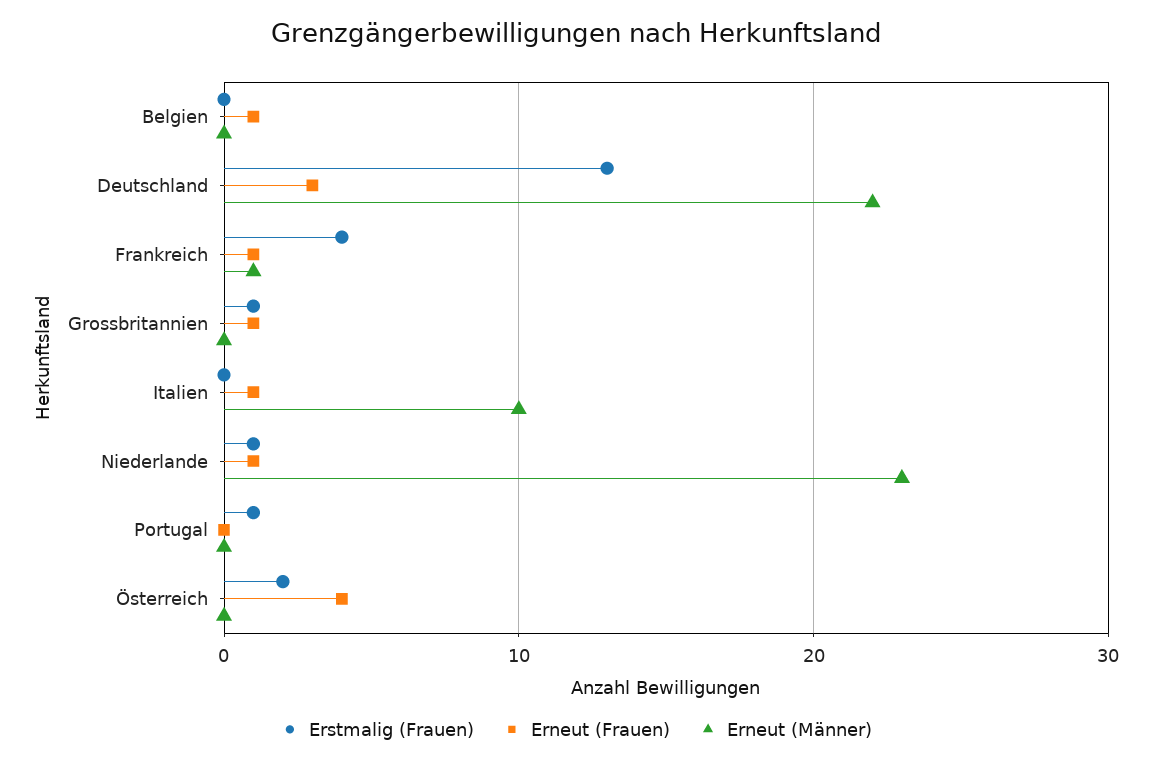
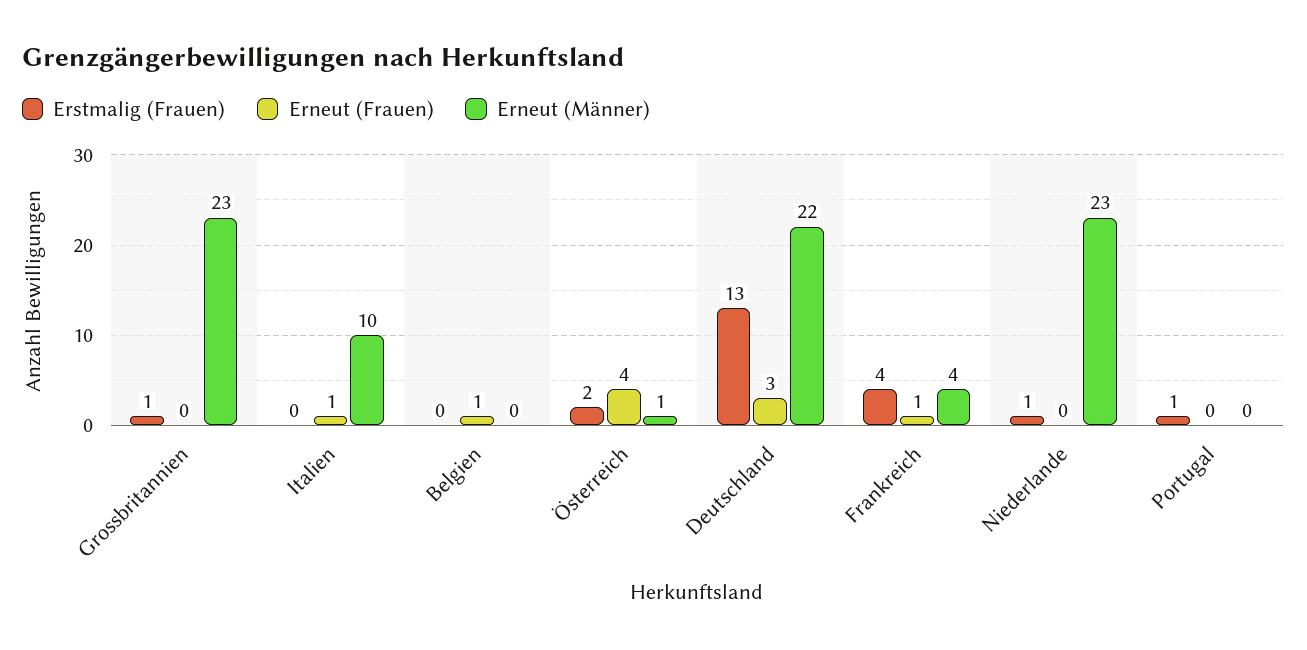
  {
    "Erstmalig (Frauen)": {
      "Belgien": 0,
      "Deutschland": 13,
      "Frankreich": 4,
      "Grossbritannien": 1,
      "Italien": 0,
      "Niederlande": 1,
      "Portugal": 1,
      "Österreich": 2
    },
    "Erneut (Frauen)": {
      "Belgien": 1,
      "Deutschland": 3,
      "Frankreich": 1,
-     "Grossbritannien": 1,
+     "Grossbritannien": 0,
      "Italien": 1,
-     "Niederlande": 1,
+     "Niederlande": 0,
      "Portugal": 0,
      "Österreich": 4
    },
    "Erneut (Männer)": {
      "Belgien": 0,
      "Deutschland": 22,
-     "Frankreich": 1,
+     "Frankreich": 4,
-     "Grossbritannien": 0,
+     "Grossbritannien": 23,
      "Italien": 10,
      "Niederlande": 23,
      "Portugal": 0,
-     "Österreich": 0
+     "Österreich": 1
    }
  }

